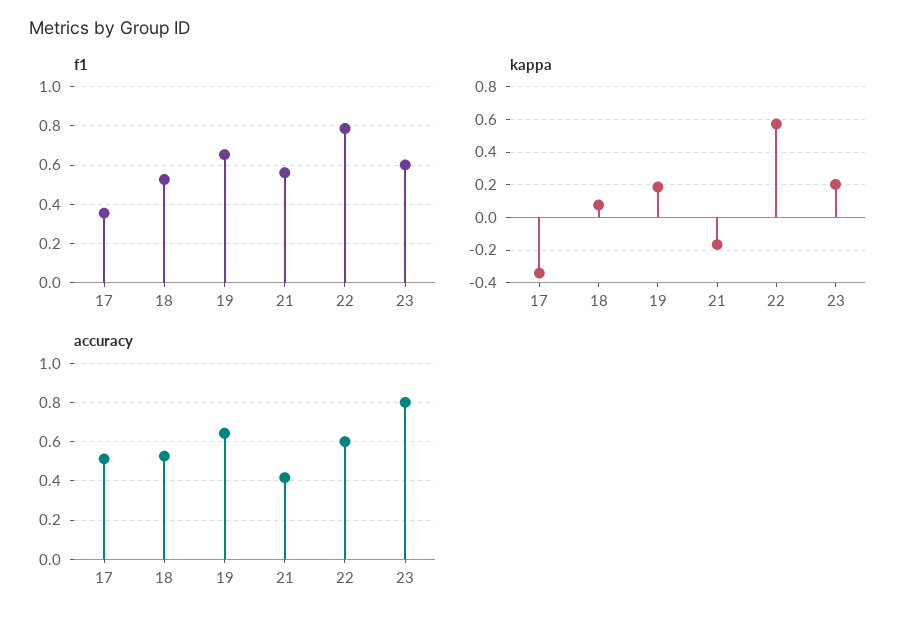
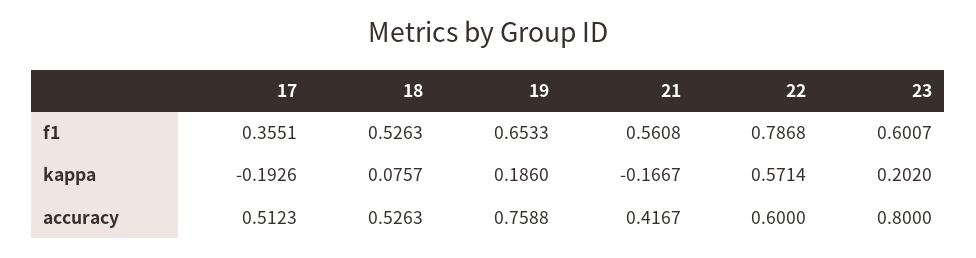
  {
    "f1": {
      "17": 0.3551,
      "18": 0.5263,
      "19": 0.6533,
      "21": 0.5608,
      "22": 0.7868,
      "23": 0.6007
    },
    "kappa": {
-     "17": -0.35,
+     "17": -0.1926,
      "18": 0.0757,
      "19": 0.186,
      "21": -0.1667,
      "22": 0.5714,
      "23": 0.202
    },
    "accuracy": {
      "17": 0.5123,
      "18": 0.5263,
-     "19": 0.65,
+     "19": 0.7588,
      "21": 0.4167,
      "22": 0.6,
      "23": 0.8
    }
  }

